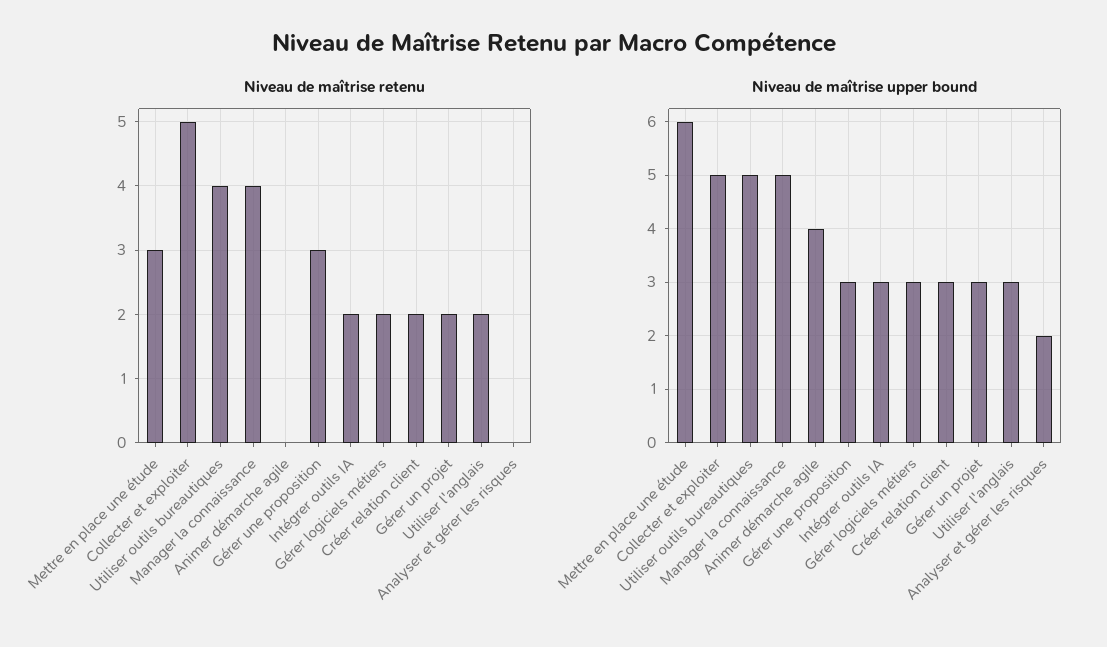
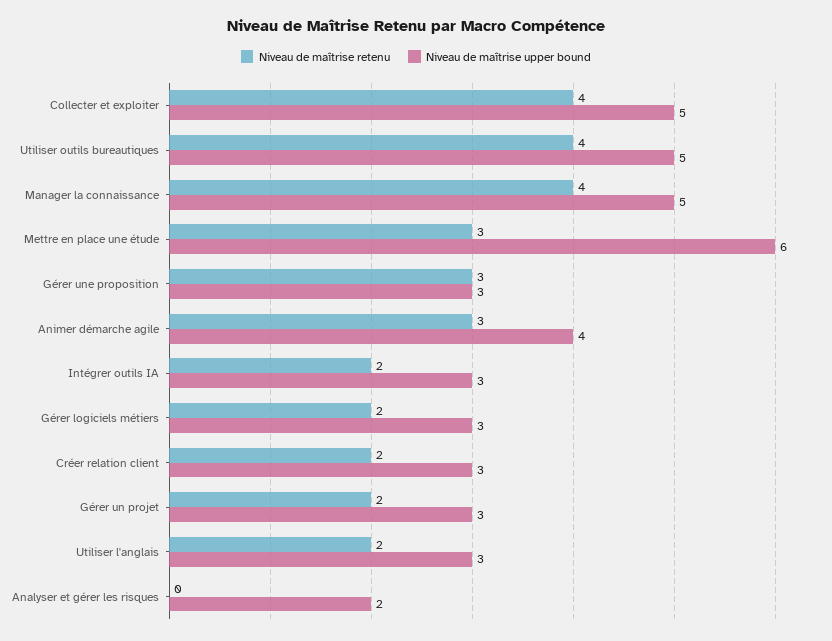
  {
    "Niveau de maîtrise retenu": {
      "Mettre en place une étude": 3,
-     "Collecter et exploiter": 5,
+     "Collecter et exploiter": 4,
      "Utiliser outils bureautiques": 4,
      "Manager la connaissance": 4,
-     "Animer démarche agile": 0,
+     "Animer démarche agile": 3,
      "Gérer une proposition": 3,
      "Intégrer outils IA": 2,
      "Gérer logiciels métiers": 2,
      "Créer relation client": 2,
      "Gérer un projet": 2,
      "Utiliser l'anglais": 2,
      "Analyser et gérer les risques": 0
    },
    "Niveau de maîtrise upper bound": {
      "Mettre en place une étude": 6,
      "Collecter et exploiter": 5,
      "Utiliser outils bureautiques": 5,
      "Manager la connaissance": 5,
      "Animer démarche agile": 4,
      "Gérer une proposition": 3,
      "Intégrer outils IA": 3,
      "Gérer logiciels métiers": 3,
      "Créer relation client": 3,
      "Gérer un projet": 3,
      "Utiliser l'anglais": 3,
      "Analyser et gérer les risques": 2
    }
  }

